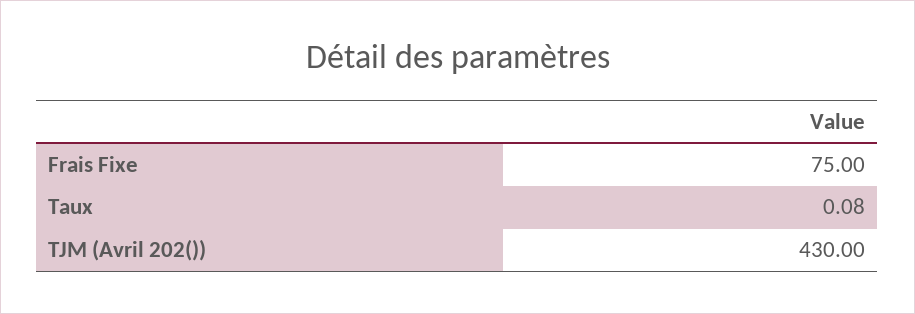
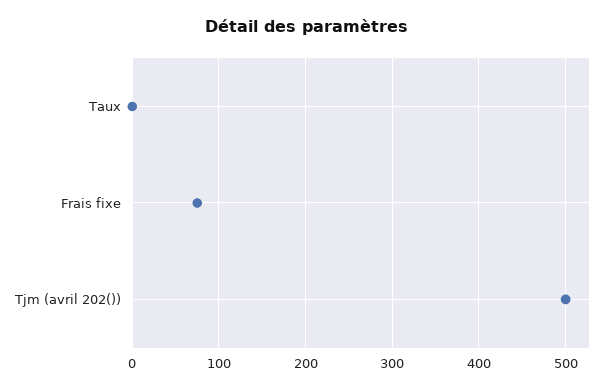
  {
    "Frais Fixe": 75,
    "Taux": 0.08,
-   "TJM (Avril 202())": 430
+   "TJM (Avril 202())": 500
  }

